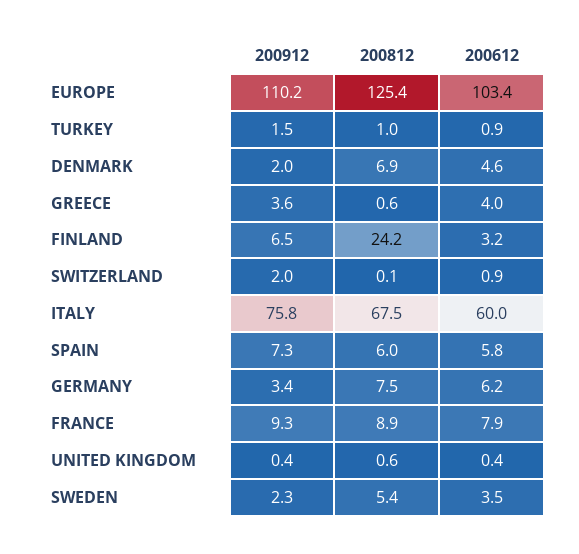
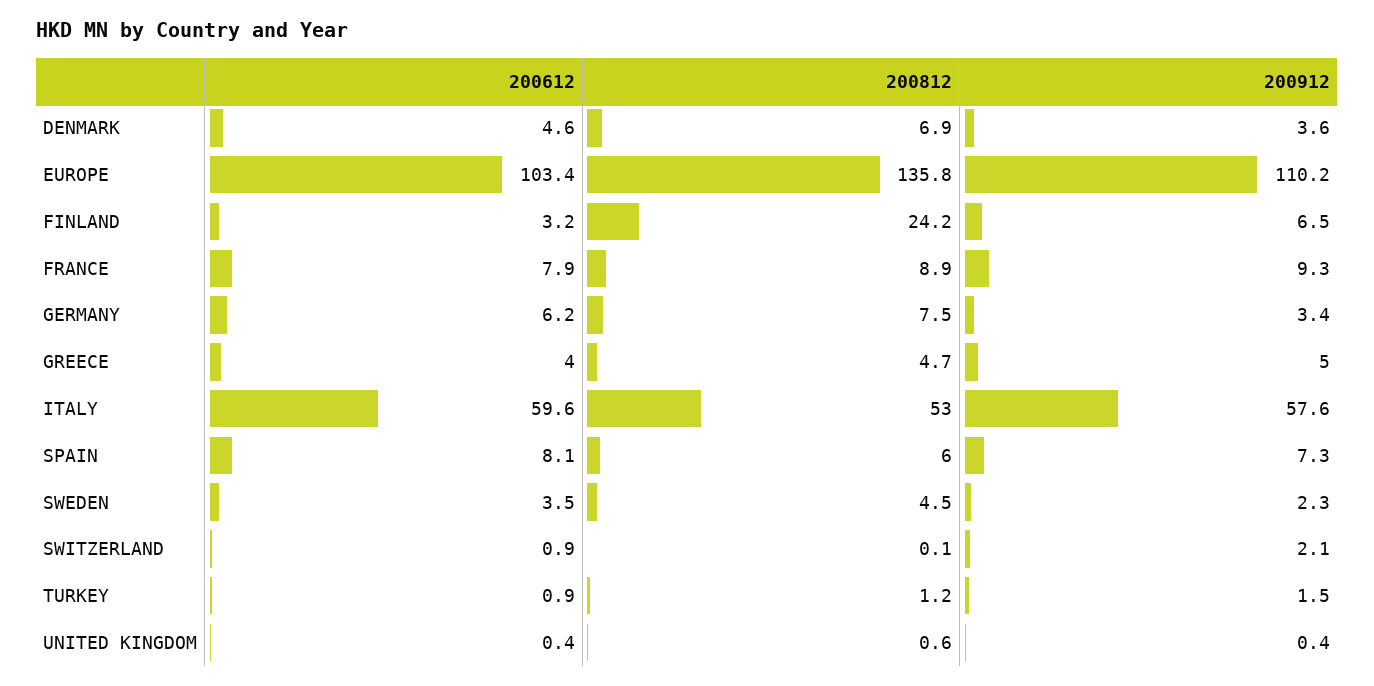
  {
    "200912": {
      "EUROPE": 110.2,
      "TURKEY": 1.5,
-     "DENMARK": 2,
+     "DENMARK": 3.6,
-     "GREECE": 3.6,
+     "GREECE": 5,
      "FINLAND": 6.5,
-     "SWITZERLAND": 2,
+     "SWITZERLAND": 2.1,
-     "ITALY": 75.8,
+     "ITALY": 57.6,
      "SPAIN": 7.3,
      "GERMANY": 3.4,
      "FRANCE": 9.3,
      "UNITED KINGDOM": 0.4,
      "SWEDEN": 2.3
    },
    "200812": {
-     "EUROPE": 125.4,
+     "EUROPE": 135.8,
-     "TURKEY": 1,
+     "TURKEY": 1.2,
      "DENMARK": 6.9,
-     "GREECE": 0.6,
+     "GREECE": 4.7,
      "FINLAND": 24.2,
      "SWITZERLAND": 0.1,
-     "ITALY": 67.5,
+     "ITALY": 53,
      "SPAIN": 6,
      "GERMANY": 7.5,
      "FRANCE": 8.9,
      "UNITED KINGDOM": 0.6,
-     "SWEDEN": 5.4
+     "SWEDEN": 4.5
    },
    "200612": {
      "EUROPE": 103.4,
      "TURKEY": 0.9,
      "DENMARK": 4.6,
      "GREECE": 4,
      "FINLAND": 3.2,
      "SWITZERLAND": 0.9,
-     "ITALY": 60,
+     "ITALY": 59.6,
-     "SPAIN": 5.8,
+     "SPAIN": 8.1,
      "GERMANY": 6.2,
      "FRANCE": 7.9,
      "UNITED KINGDOM": 0.4,
      "SWEDEN": 3.5
    }
  }

